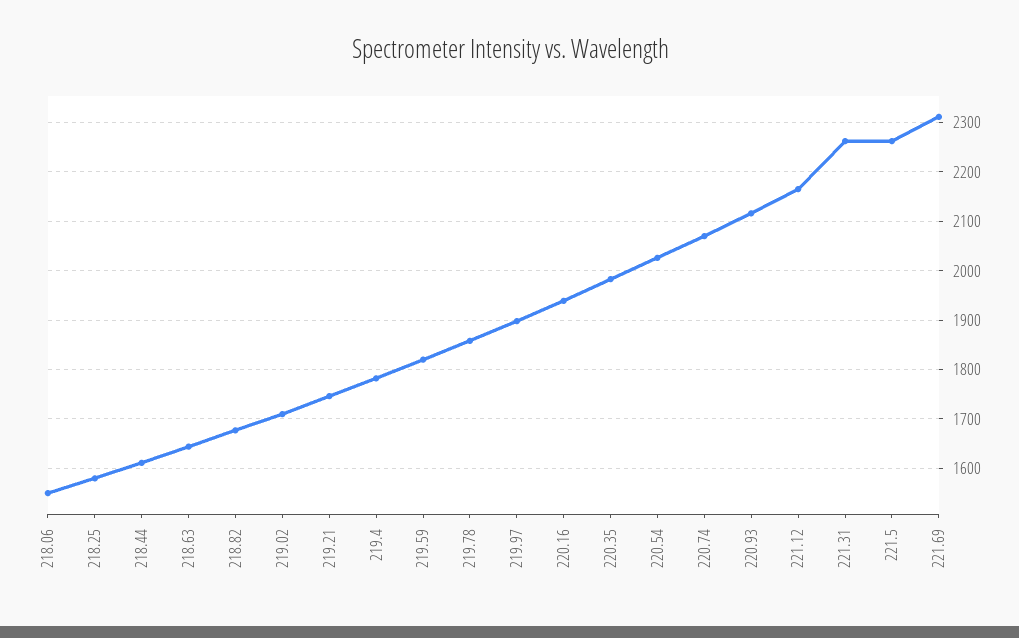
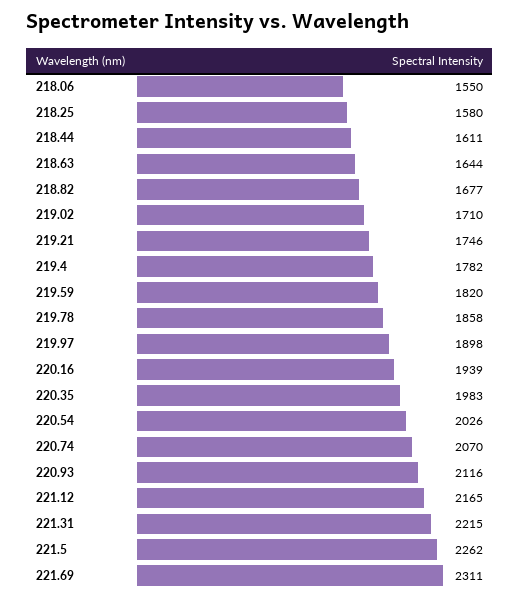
  {
    "218.06": 1550,
    "218.25": 1580,
    "218.44": 1611,
    "218.63": 1644,
    "218.82": 1677,
    "219.02": 1710,
    "219.21": 1746,
    "219.4": 1782,
    "219.59": 1820,
    "219.78": 1858,
    "219.97": 1898,
    "220.16": 1939,
    "220.35": 1983,
    "220.54": 2026,
    "220.74": 2070,
    "220.93": 2116,
    "221.12": 2165,
-   "221.31": 2260,
+   "221.31": 2215,
    "221.5": 2262,
    "221.69": 2311
  }

